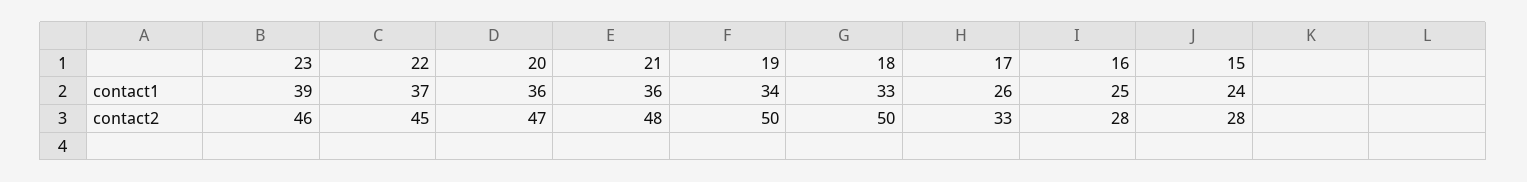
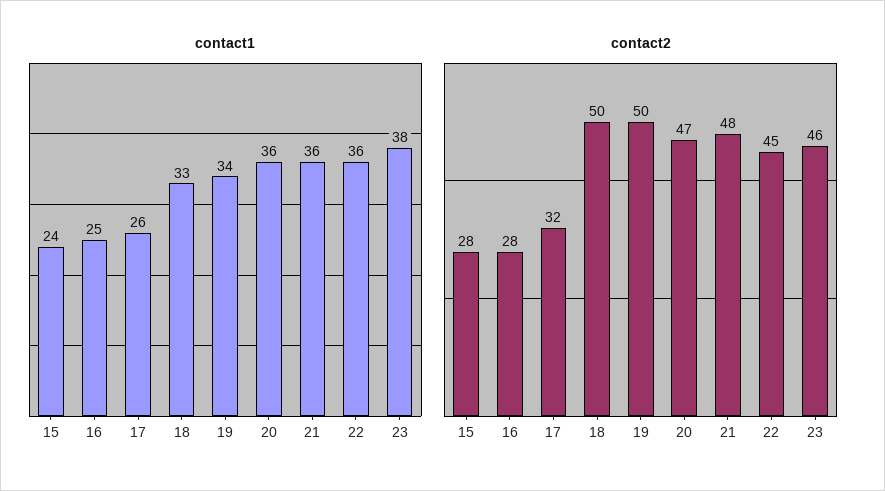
  {
    "contact1": {
-     "23": 39,
+     "23": 38,
-     "22": 37,
+     "22": 36,
      "20": 36,
      "21": 36,
      "19": 34,
      "18": 33,
      "17": 26,
      "16": 25,
      "15": 24
    },
    "contact2": {
      "23": 46,
      "22": 45,
      "20": 47,
      "21": 48,
      "19": 50,
      "18": 50,
-     "17": 33,
+     "17": 32,
      "16": 28,
      "15": 28
    }
  }

